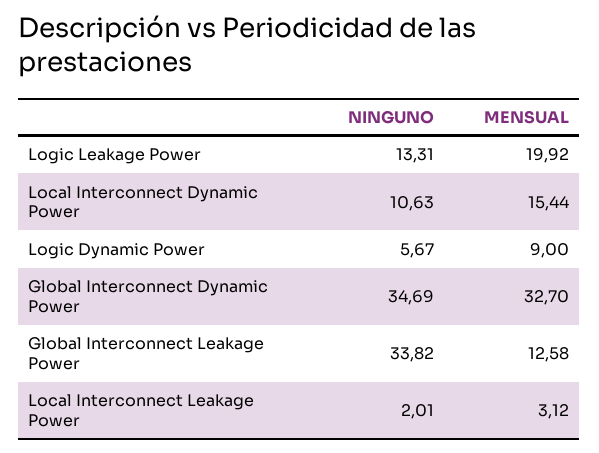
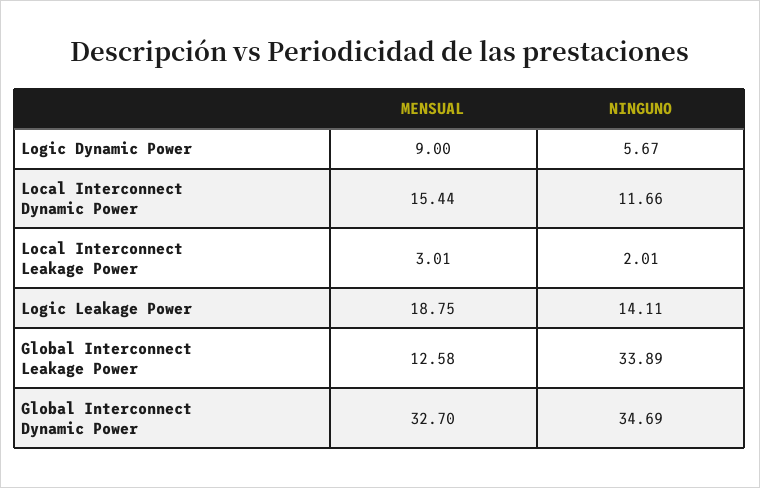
  {
    "NINGUNO": {
-     "Logic Leakage Power": 13.31,
+     "Logic Leakage Power": 14.11,
-     "Local Interconnect Dynamic Power": 10.63,
+     "Local Interconnect Dynamic Power": 11.66,
      "Logic Dynamic Power": 5.67,
      "Global Interconnect Dynamic Power": 34.69,
-     "Global Interconnect Leakage Power": 33.82,
+     "Global Interconnect Leakage Power": 33.89,
      "Local Interconnect Leakage Power": 2.01
    },
    "MENSUAL": {
-     "Logic Leakage Power": 19.92,
+     "Logic Leakage Power": 18.75,
      "Local Interconnect Dynamic Power": 15.44,
      "Logic Dynamic Power": 9,
      "Global Interconnect Dynamic Power": 32.7,
      "Global Interconnect Leakage Power": 12.58,
-     "Local Interconnect Leakage Power": 3.12
+     "Local Interconnect Leakage Power": 3.01
    }
  }

